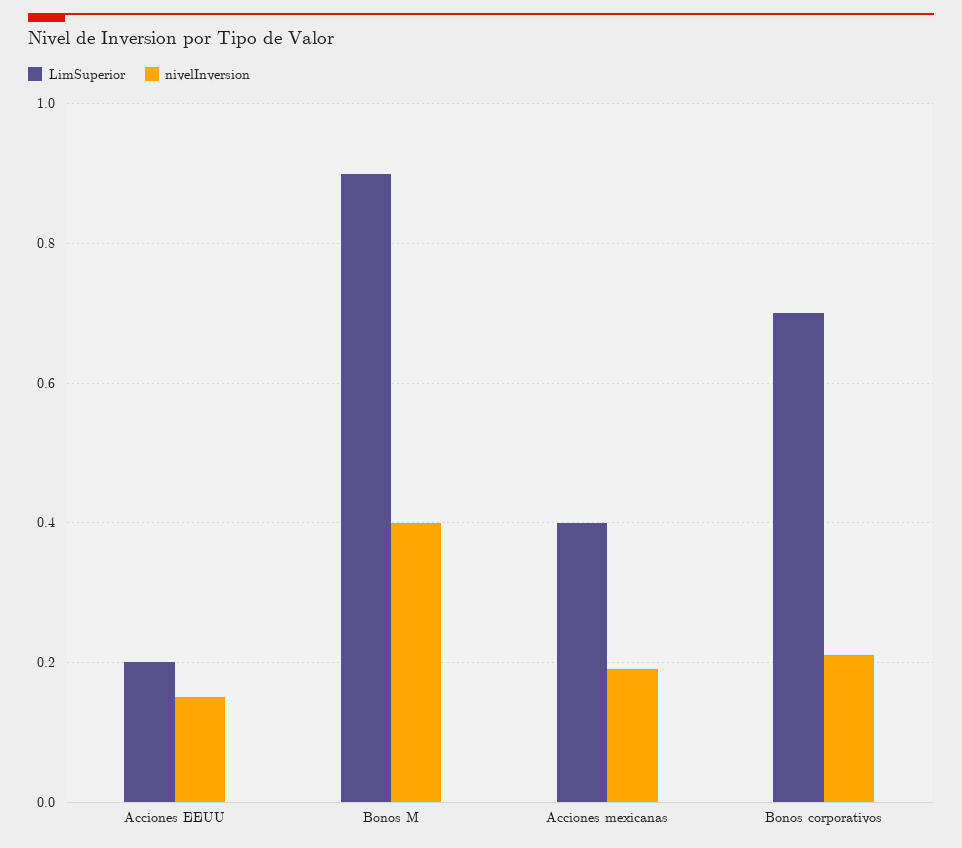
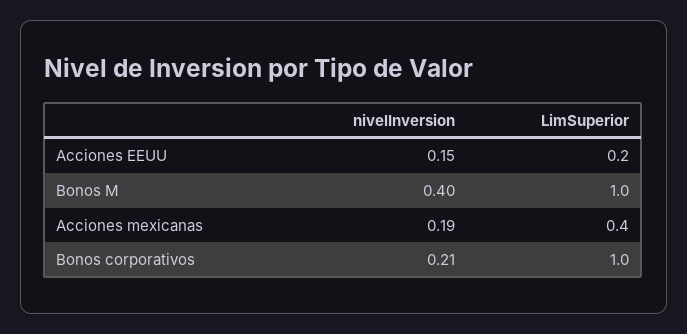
  {
    "LimSuperior": {
      "Acciones EEUU": 0.2,
-     "Bonos M": 0.9,
+     "Bonos M": 1,
      "Acciones mexicanas": 0.4,
-     "Bonos corporativos": 0.7
+     "Bonos corporativos": 1
    },
    "nivelInversion": {
      "Acciones EEUU": 0.15,
      "Bonos M": 0.4,
      "Acciones mexicanas": 0.19,
      "Bonos corporativos": 0.21
    }
  }

